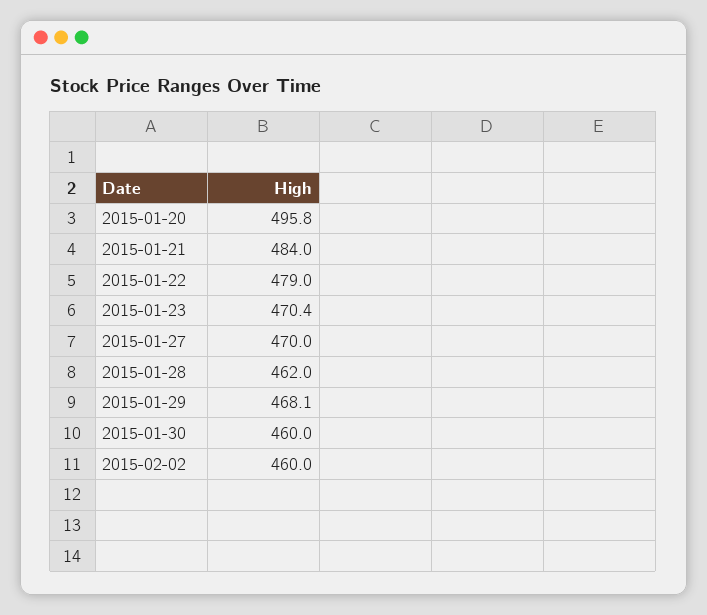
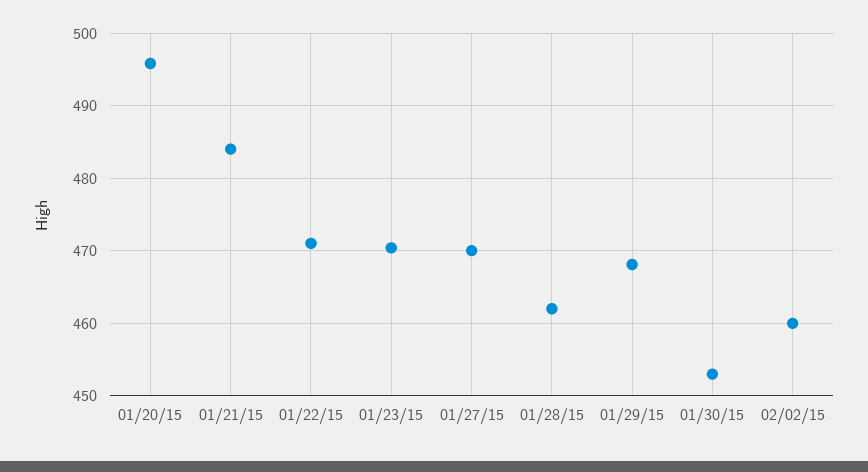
  {
    "2015-01-20": 495.8,
    "2015-01-21": 484,
-   "2015-01-22": 479,
+   "2015-01-22": 471,
    "2015-01-23": 470.4,
    "2015-01-27": 470,
    "2015-01-28": 462,
    "2015-01-29": 468.1,
-   "2015-01-30": 460,
+   "2015-01-30": 453,
    "2015-02-02": 460
  }

